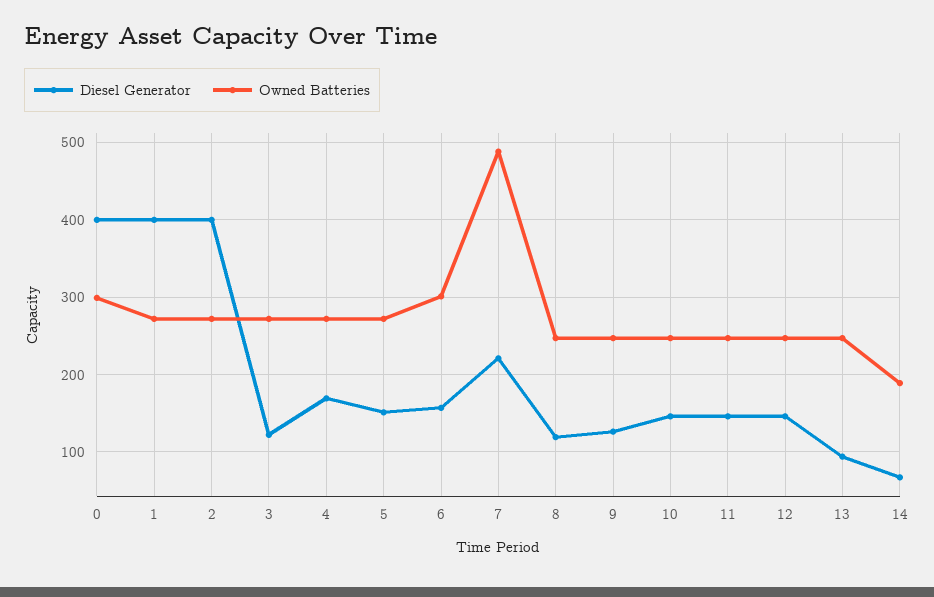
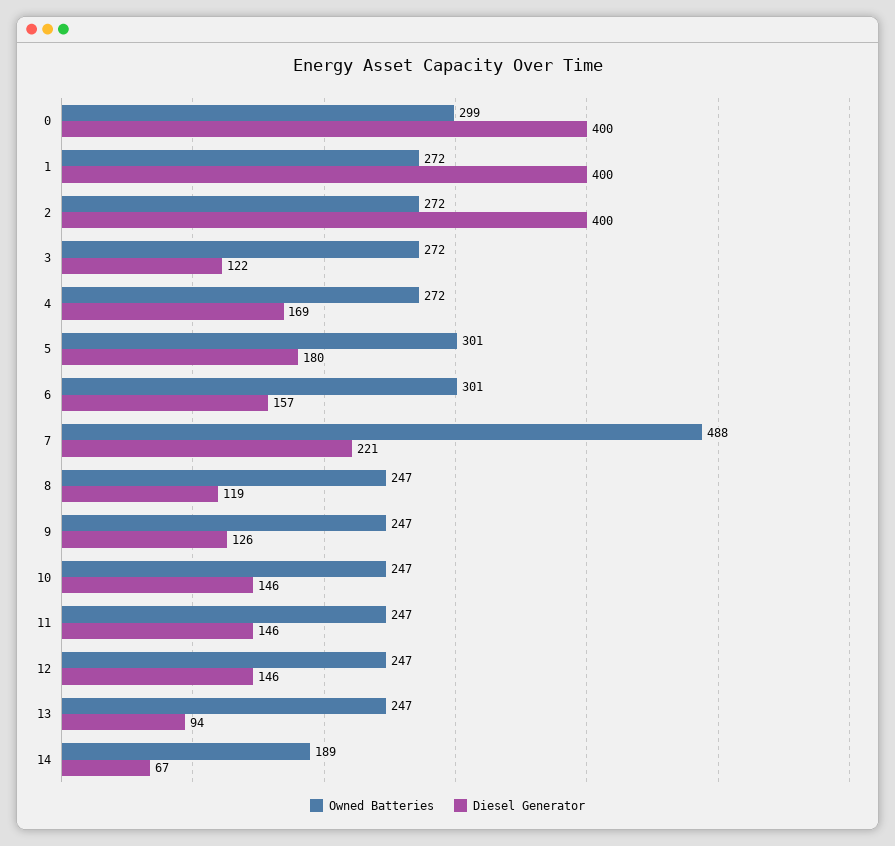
  {
    "Diesel Generator": {
      "0": 400,
      "1": 400,
      "2": 400,
      "3": 122,
      "4": 169,
-     "5": 150,
+     "5": 180,
      "6": 157,
      "7": 221,
      "8": 119,
      "9": 126,
      "10": 146,
      "11": 146,
      "12": 146,
      "13": 94,
      "14": 67
    },
    "Owned Batteries": {
      "0": 299,
      "1": 272,
      "2": 272,
      "3": 272,
      "4": 272,
-     "5": 270,
+     "5": 301,
      "6": 301,
      "7": 488,
      "8": 247,
      "9": 247,
      "10": 247,
      "11": 247,
      "12": 247,
      "13": 247,
      "14": 189
    }
  }

